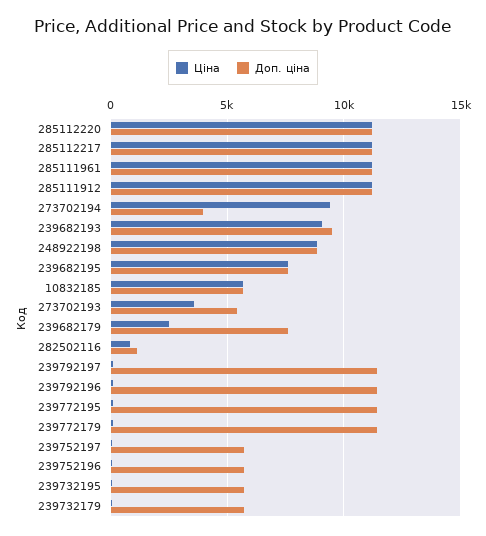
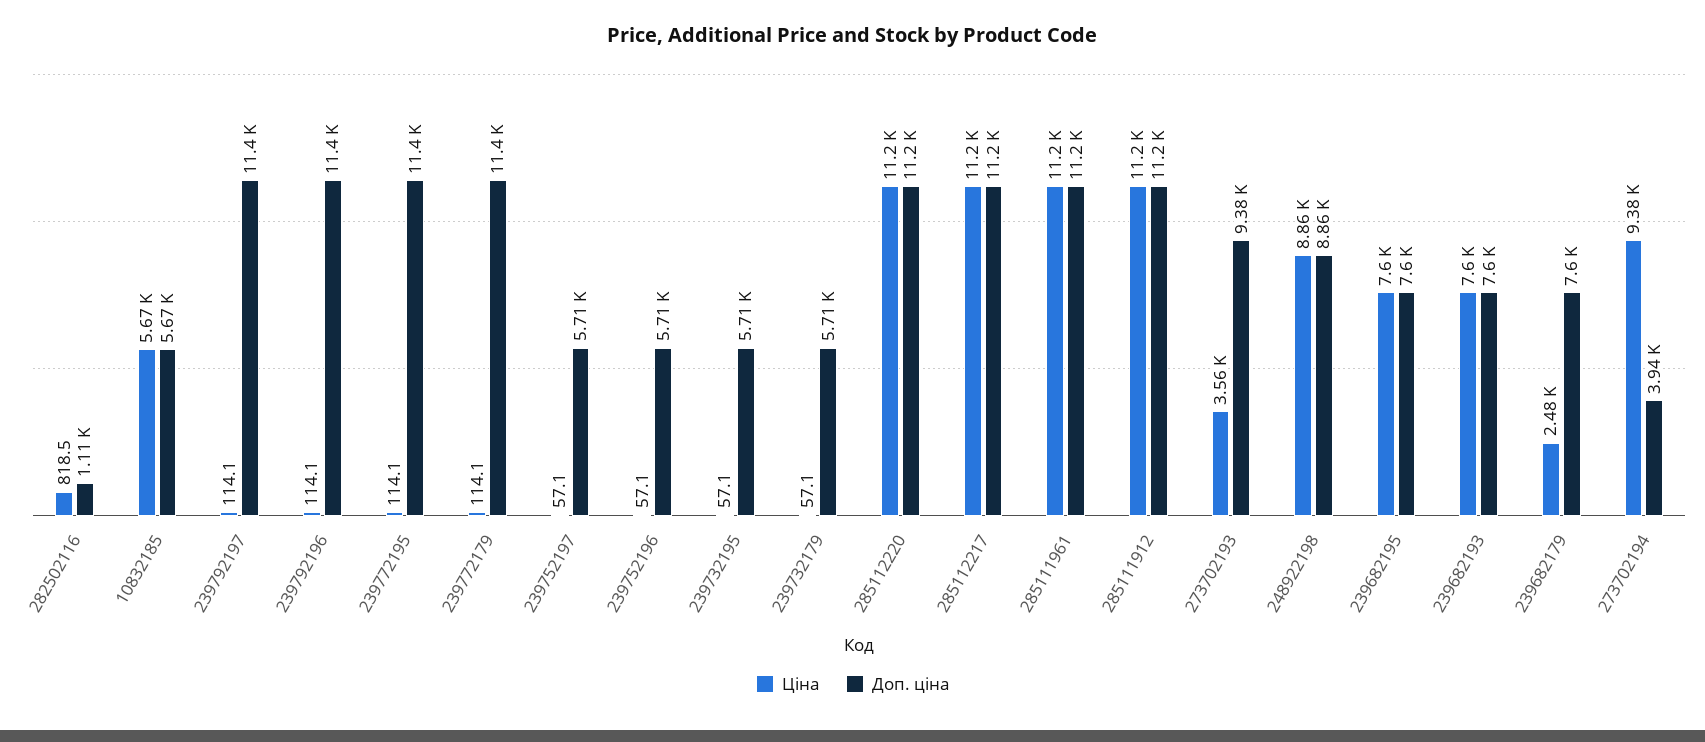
  {
    "Ціна": {
      "285112220": 11200,
      "285112217": 11200,
      "285111961": 11200,
      "285111912": 11200,
      "273702194": 9380,
-     "239682193": 9000,
+     "239682193": 7600,
      "248922198": 8860,
      "239682195": 7600,
      "10832185": 5670,
      "273702193": 3560,
      "239682179": 2480,
      "282502116": 818.5,
      "239792197": 114.1,
      "239792196": 114.1,
      "239772195": 114.1,
      "239772179": 114.1,
      "239752197": 57.1,
      "239752196": 57.1,
      "239732195": 57.1,
      "239732179": 57.1
    },
    "Доп. ціна": {
      "285112220": 11200,
      "285112217": 11200,
      "285111961": 11200,
      "285111912": 11200,
      "273702194": 3940,
-     "239682193": 9500,
+     "239682193": 7600,
      "248922198": 8860,
      "239682195": 7600,
      "10832185": 5670,
-     "273702193": 5500,
+     "273702193": 9380,
      "239682179": 7600,
      "282502116": 1110,
      "239792197": 11400,
      "239792196": 11400,
      "239772195": 11400,
      "239772179": 11400,
      "239752197": 5710,
      "239752196": 5710,
      "239732195": 5710,
      "239732179": 5710
    }
  }

